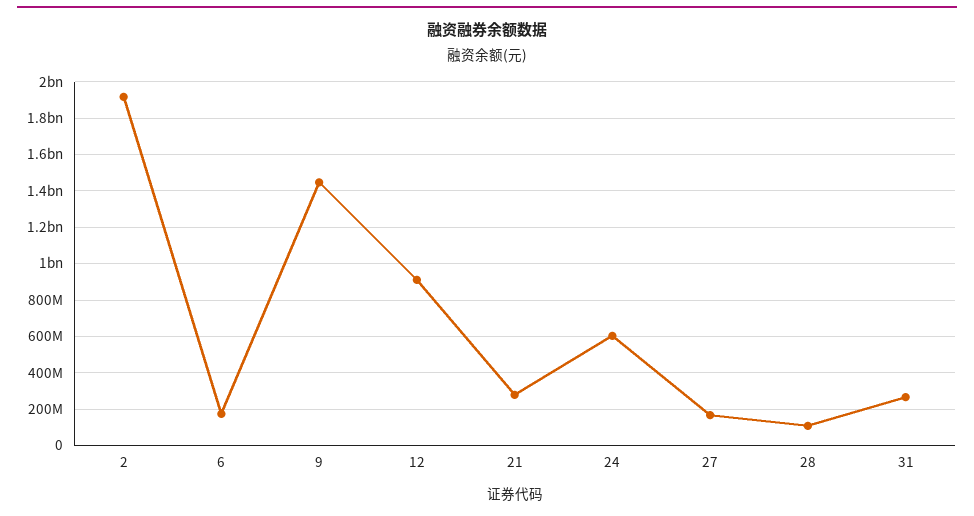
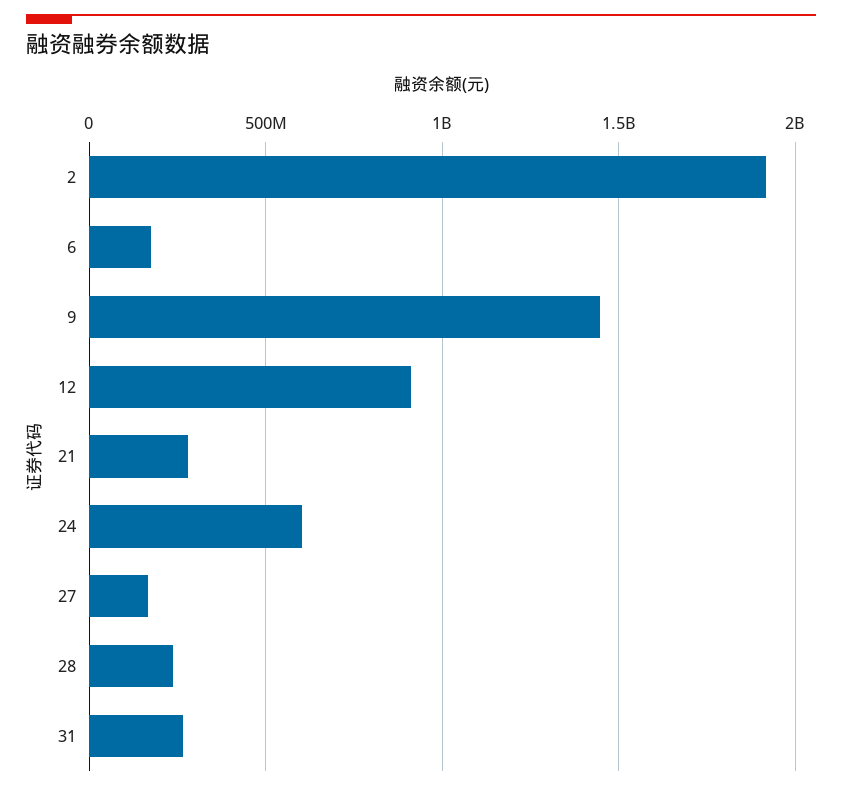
  {
    "2": 1900000000,
    "6": 150000000,
    "9": 1450000000,
    "12": 900000000,
    "21": 300000000,
    "24": 600000000,
    "27": 150000000,
-   "28": 100000000,
+   "28": 250000000,
    "31": 250000000
  }

